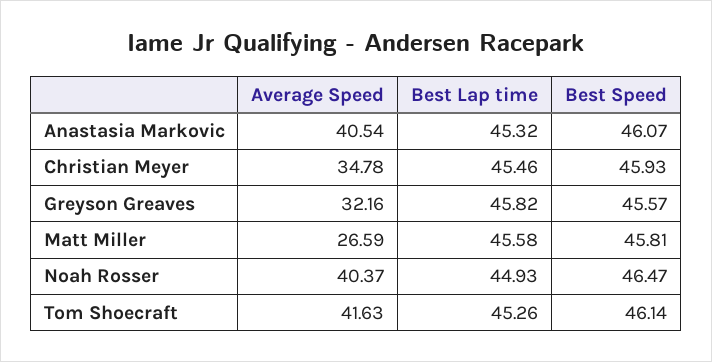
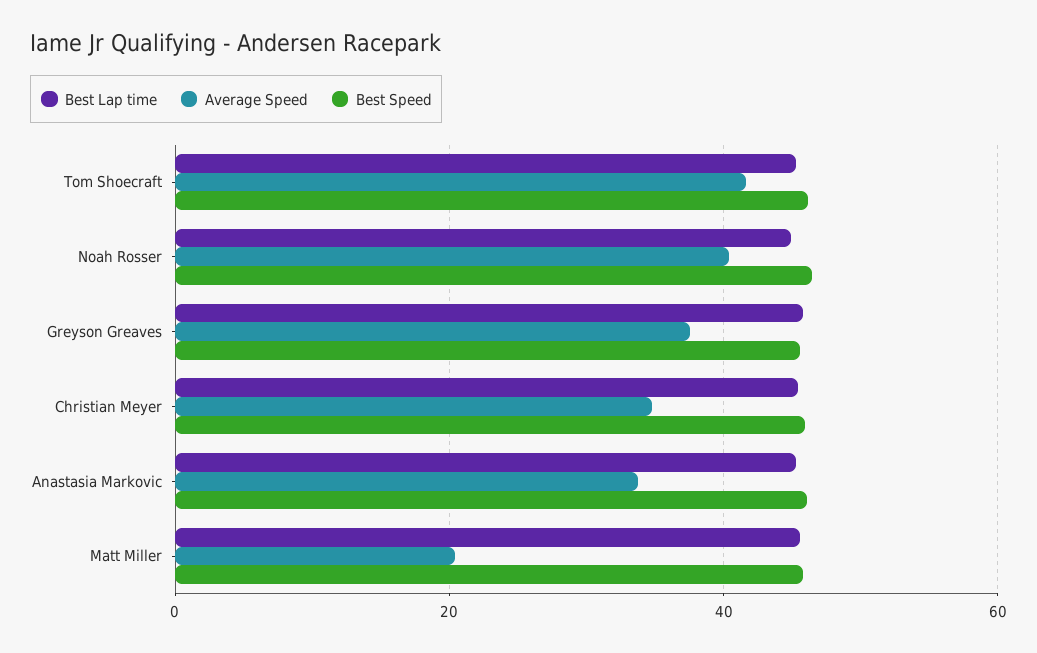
  {
    "Average Speed": {
-     "Anastasia Markovic": 40.54,
+     "Anastasia Markovic": 34,
      "Christian Meyer": 34.78,
-     "Greyson Greaves": 32.16,
+     "Greyson Greaves": 38,
-     "Matt Miller": 26.59,
+     "Matt Miller": 20,
      "Noah Rosser": 40.37,
      "Tom Shoecraft": 41.63
    },
    "Best Lap time": {
      "Anastasia Markovic": 45.32,
      "Christian Meyer": 45.46,
      "Greyson Greaves": 45.82,
      "Matt Miller": 45.58,
      "Noah Rosser": 44.93,
      "Tom Shoecraft": 45.26
    },
    "Best Speed": {
      "Anastasia Markovic": 46.07,
      "Christian Meyer": 45.93,
      "Greyson Greaves": 45.57,
      "Matt Miller": 45.81,
      "Noah Rosser": 46.47,
      "Tom Shoecraft": 46.14
    }
  }

